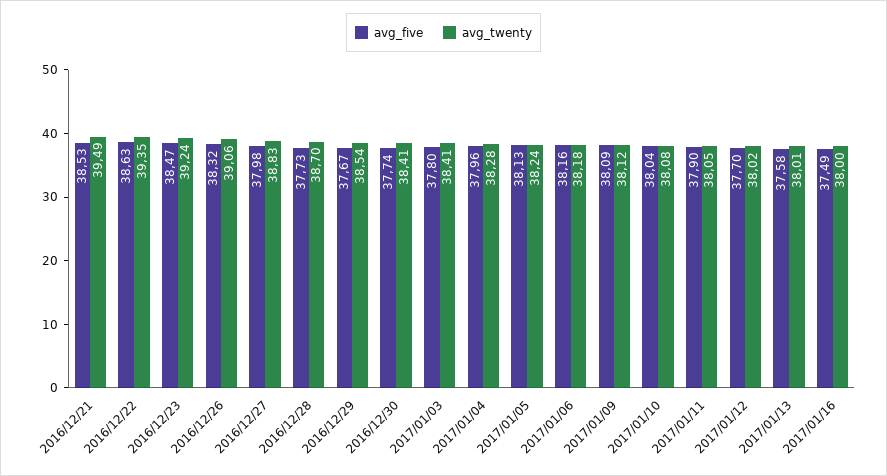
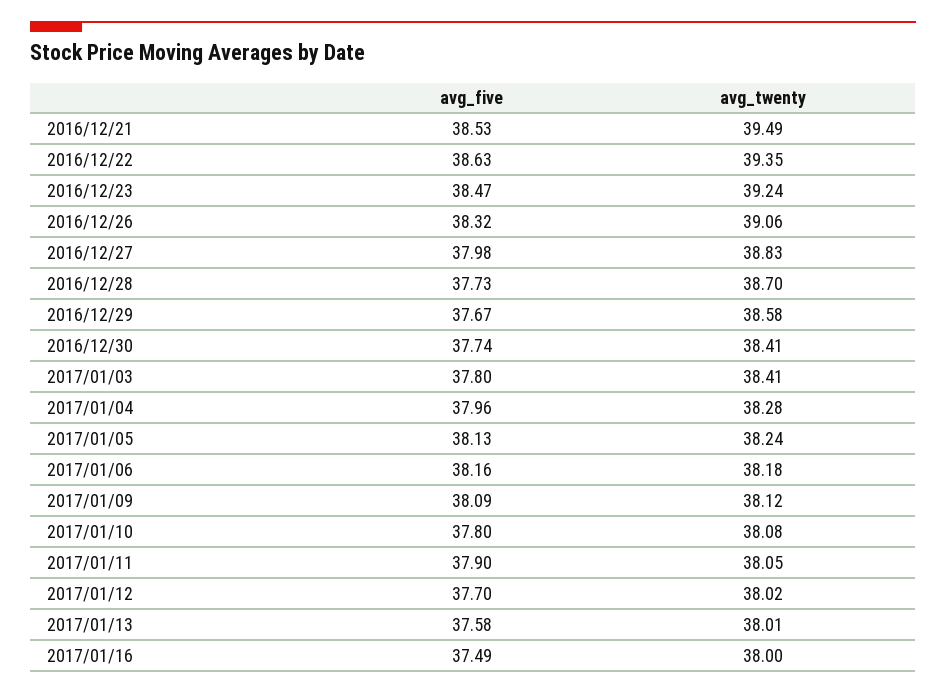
  {
    "avg_five": {
      "2016/12/21": 38.53,
      "2016/12/22": 38.63,
      "2016/12/23": 38.47,
      "2016/12/26": 38.32,
      "2016/12/27": 37.98,
      "2016/12/28": 37.73,
      "2016/12/29": 37.67,
      "2016/12/30": 37.74,
      "2017/01/03": 37.8,
      "2017/01/04": 37.96,
      "2017/01/05": 38.13,
      "2017/01/06": 38.16,
      "2017/01/09": 38.09,
-     "2017/01/10": 38.04,
+     "2017/01/10": 37.8,
      "2017/01/11": 37.9,
      "2017/01/12": 37.7,
      "2017/01/13": 37.58,
      "2017/01/16": 37.49
    },
    "avg_twenty": {
      "2016/12/21": 39.49,
      "2016/12/22": 39.35,
      "2016/12/23": 39.24,
      "2016/12/26": 39.06,
      "2016/12/27": 38.83,
      "2016/12/28": 38.7,
-     "2016/12/29": 38.54,
+     "2016/12/29": 38.58,
      "2016/12/30": 38.41,
      "2017/01/03": 38.41,
      "2017/01/04": 38.28,
      "2017/01/05": 38.24,
      "2017/01/06": 38.18,
      "2017/01/09": 38.12,
      "2017/01/10": 38.08,
      "2017/01/11": 38.05,
      "2017/01/12": 38.02,
      "2017/01/13": 38.01,
      "2017/01/16": 38
    }
  }

